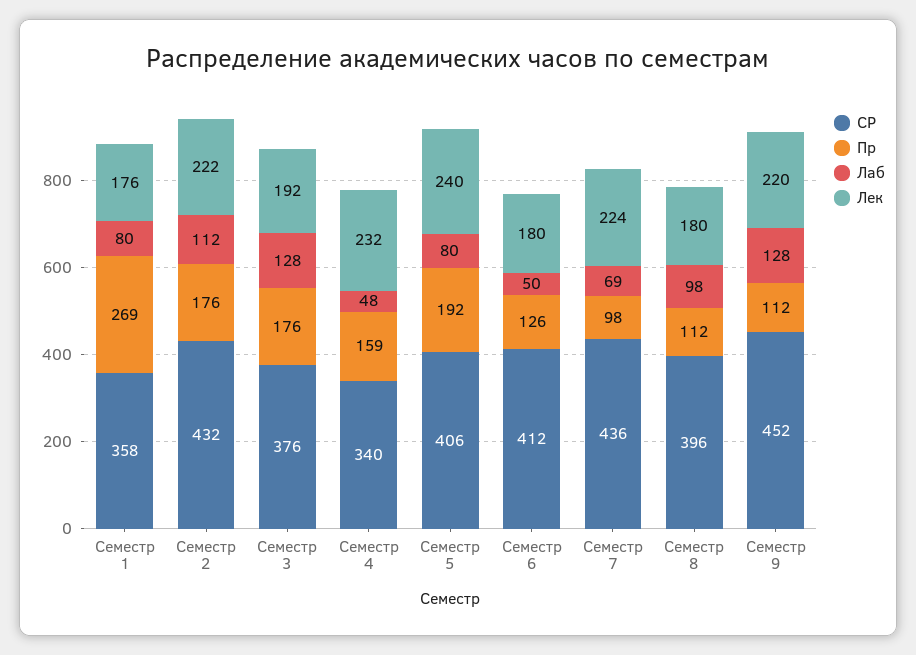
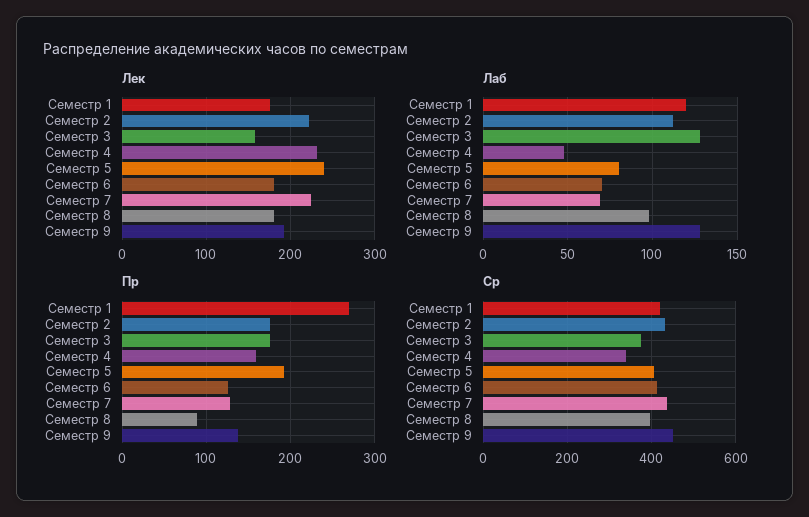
  {
    "СР": {
-     "Семестр 1": 358,
+     "Семестр 1": 420,
      "Семестр 2": 432,
      "Семестр 3": 376,
      "Семестр 4": 340,
      "Семестр 5": 406,
      "Семестр 6": 412,
      "Семестр 7": 436,
      "Семестр 8": 396,
      "Семестр 9": 452
    },
    "Пр": {
      "Семестр 1": 269,
      "Семестр 2": 176,
      "Семестр 3": 176,
      "Семестр 4": 159,
      "Семестр 5": 192,
      "Семестр 6": 126,
-     "Семестр 7": 98,
+     "Семестр 7": 130,
-     "Семестр 8": 112,
+     "Семестр 8": 90,
-     "Семестр 9": 112
+     "Семестр 9": 140
    },
    "Лаб": {
-     "Семестр 1": 80,
+     "Семестр 1": 120,
      "Семестр 2": 112,
      "Семестр 3": 128,
      "Семестр 4": 48,
      "Семестр 5": 80,
-     "Семестр 6": 50,
+     "Семестр 6": 70,
      "Семестр 7": 69,
      "Семестр 8": 98,
      "Семестр 9": 128
    },
    "Лек": {
      "Семестр 1": 176,
      "Семестр 2": 222,
-     "Семестр 3": 192,
+     "Семестр 3": 160,
      "Семестр 4": 232,
      "Семестр 5": 240,
      "Семестр 6": 180,
      "Семестр 7": 224,
      "Семестр 8": 180,
-     "Семестр 9": 220
+     "Семестр 9": 190
    }
  }

